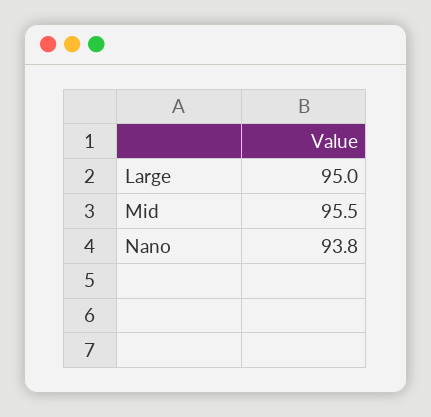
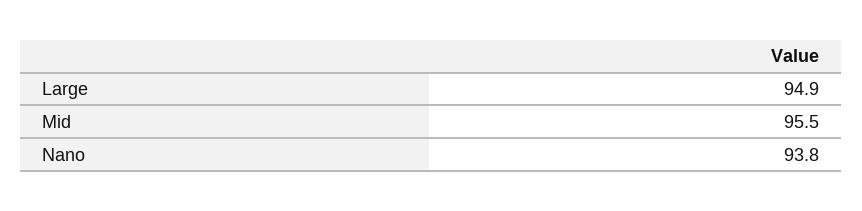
  {
-   "Large": 95,
+   "Large": 94.9,
    "Mid": 95.5,
    "Nano": 93.8
  }

